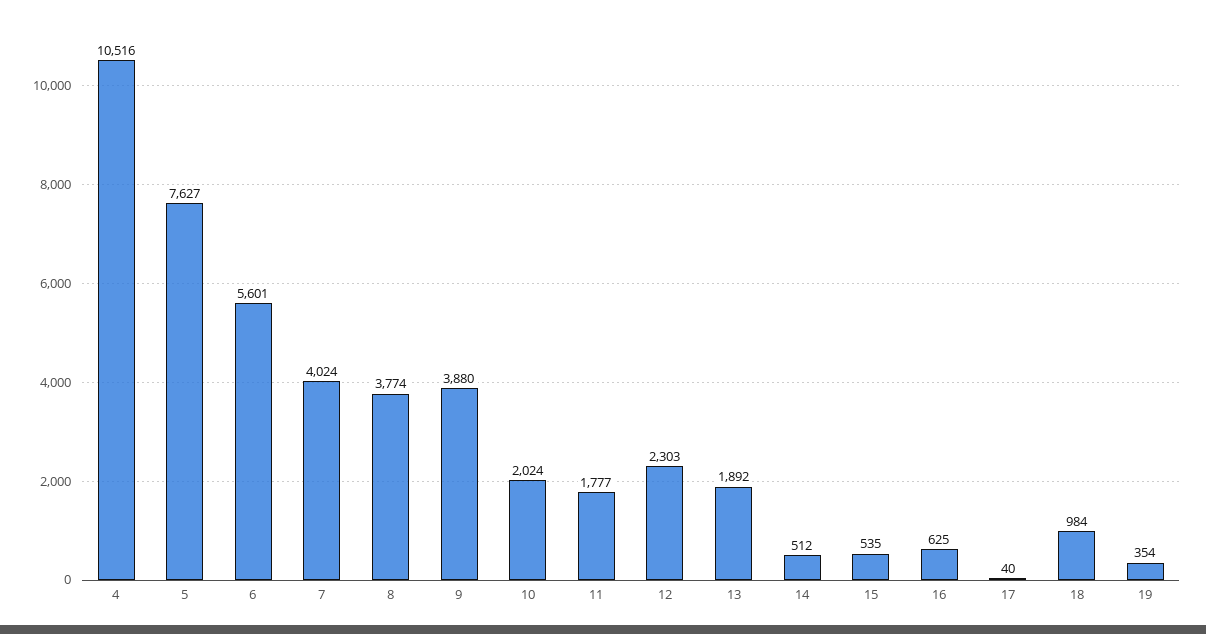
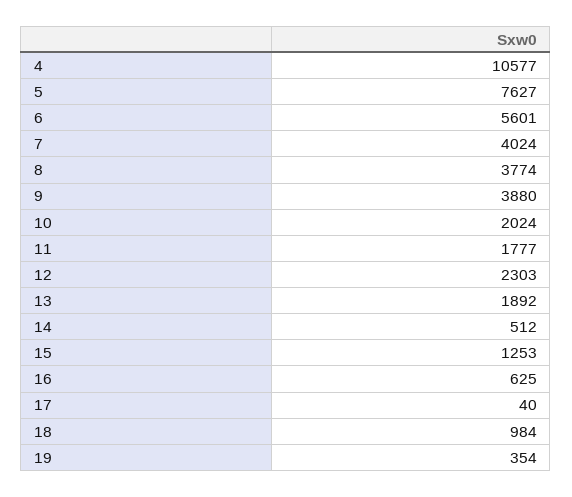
  {
-   "4": 10516,
+   "4": 10577,
    "5": 7627,
    "6": 5601,
    "7": 4024,
    "8": 3774,
    "9": 3880,
    "10": 2024,
    "11": 1777,
    "12": 2303,
    "13": 1892,
    "14": 512,
-   "15": 535,
+   "15": 1253,
    "16": 625,
    "17": 40,
    "18": 984,
    "19": 354
  }

